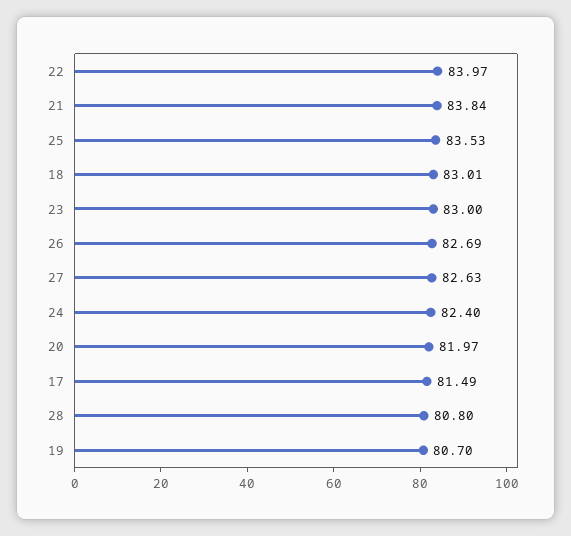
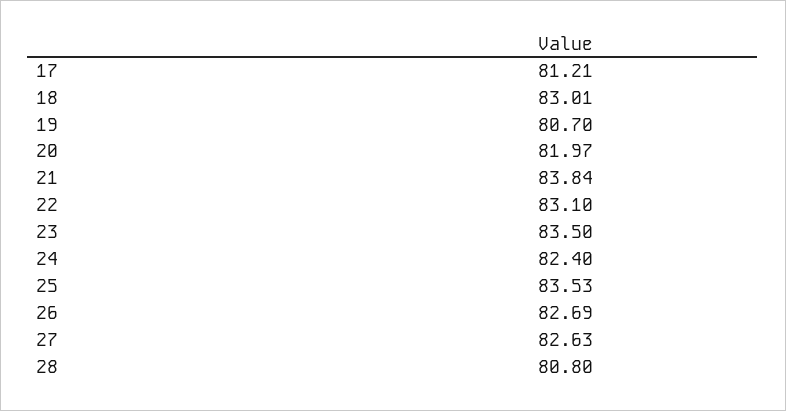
  {
-   "22": 83.97,
+   "22": 83.1,
    "21": 83.84,
    "25": 83.53,
    "18": 83.01,
-   "23": 83,
+   "23": 83.5,
    "26": 82.69,
    "27": 82.63,
    "24": 82.4,
    "20": 81.97,
-   "17": 81.49,
+   "17": 81.21,
    "28": 80.8,
    "19": 80.7
  }

